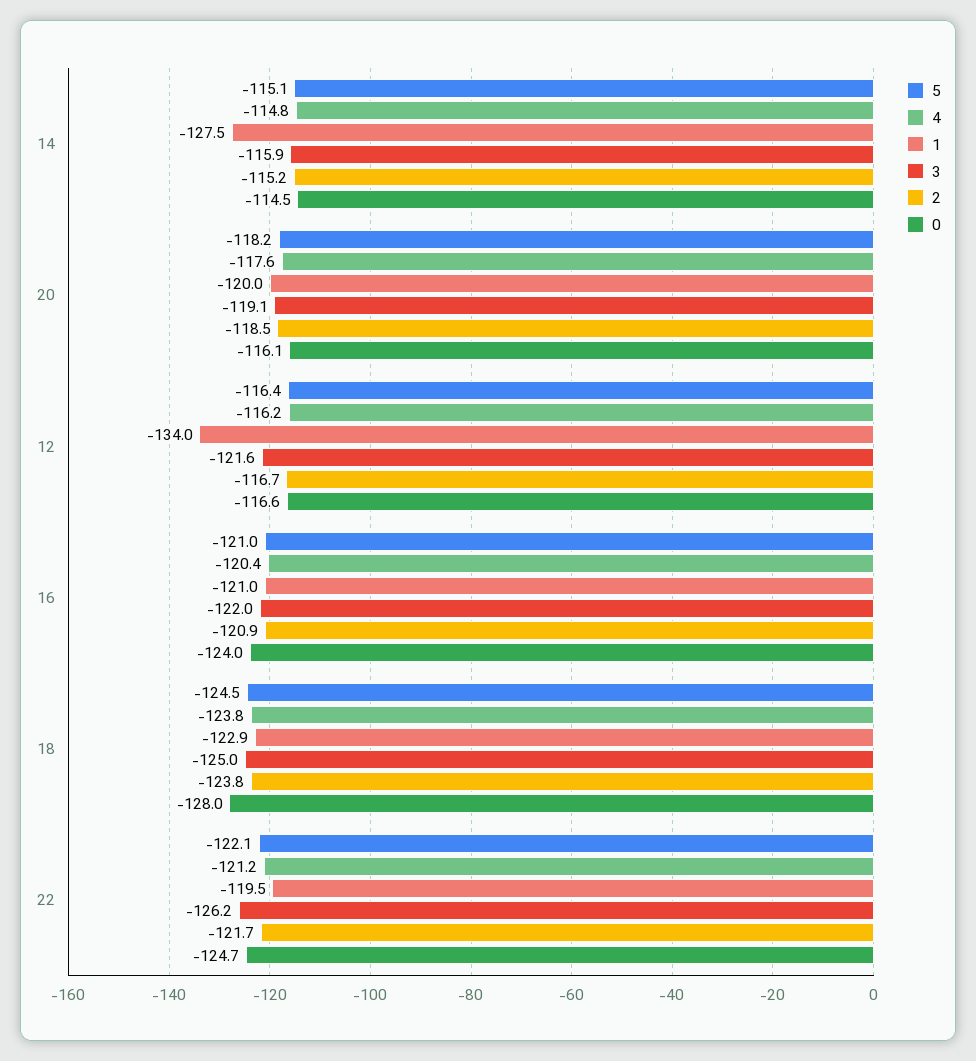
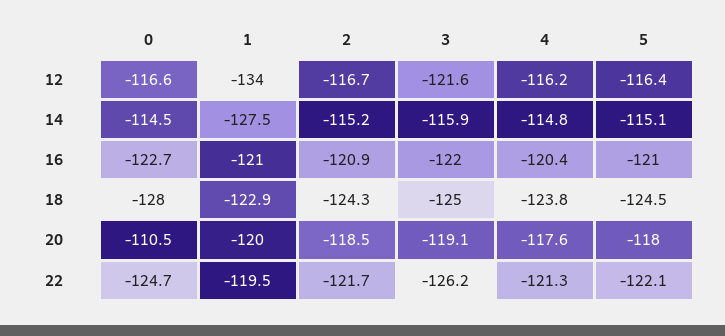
  {
    "5": {
      "14": -115.1,
-     "20": -118.2,
+     "20": -118,
      "12": -116.4,
      "16": -121,
      "18": -124.5,
      "22": -122.1
    },
    "4": {
      "14": -114.8,
      "20": -117.6,
      "12": -116.2,
      "16": -120.4,
      "18": -123.8,
-     "22": -121.2
+     "22": -121.3
    },
    "1": {
      "14": -127.5,
      "20": -120,
      "12": -134,
      "16": -121,
      "18": -122.9,
      "22": -119.5
    },
    "3": {
      "14": -115.9,
      "20": -119.1,
      "12": -121.6,
      "16": -122,
      "18": -125,
      "22": -126.2
    },
    "2": {
      "14": -115.2,
      "20": -118.5,
      "12": -116.7,
      "16": -120.9,
-     "18": -123.8,
+     "18": -124.3,
      "22": -121.7
    },
    "0": {
      "14": -114.5,
-     "20": -116.1,
+     "20": -110.5,
      "12": -116.6,
-     "16": -124,
+     "16": -122.7,
      "18": -128,
      "22": -124.7
    }
  }

